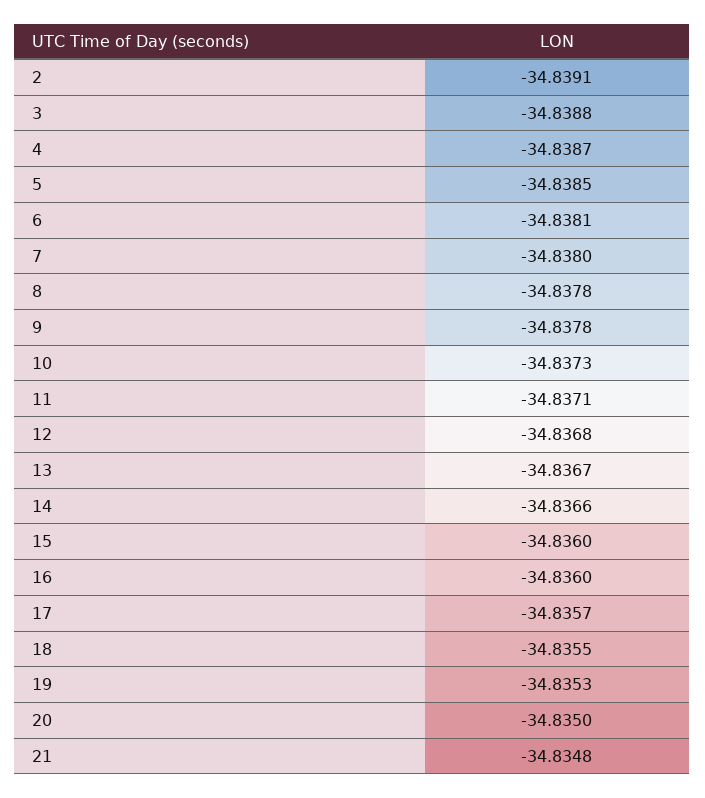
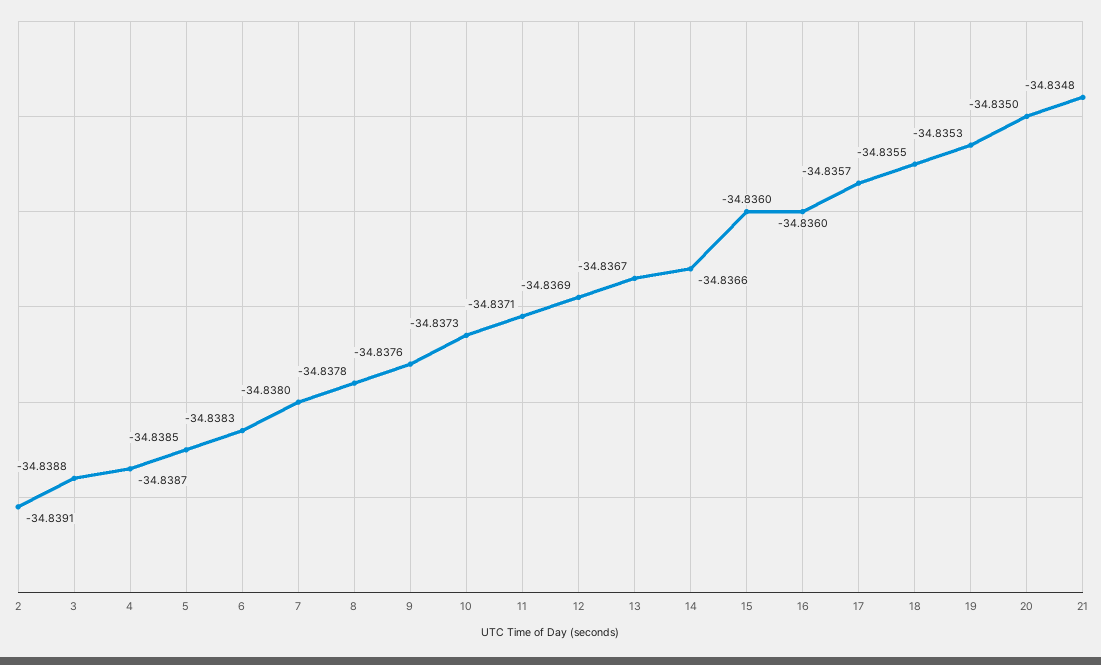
  {
    "2": -34.8391,
    "3": -34.8388,
    "4": -34.8387,
    "5": -34.8385,
-   "6": -34.8381,
+   "6": -34.8383,
    "7": -34.838,
    "8": -34.8378,
-   "9": -34.8378,
+   "9": -34.8376,
    "10": -34.8373,
    "11": -34.8371,
-   "12": -34.8368,
+   "12": -34.8369,
    "13": -34.8367,
    "14": -34.8366,
    "15": -34.836,
    "16": -34.836,
    "17": -34.8357,
    "18": -34.8355,
    "19": -34.8353,
    "20": -34.835,
    "21": -34.8348
  }

